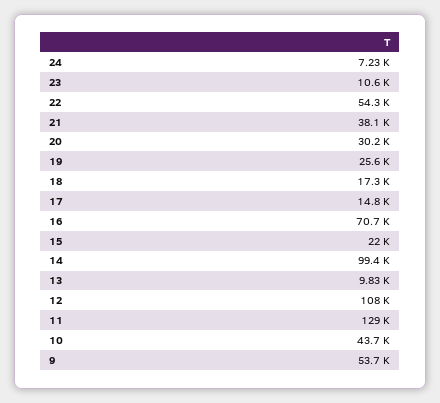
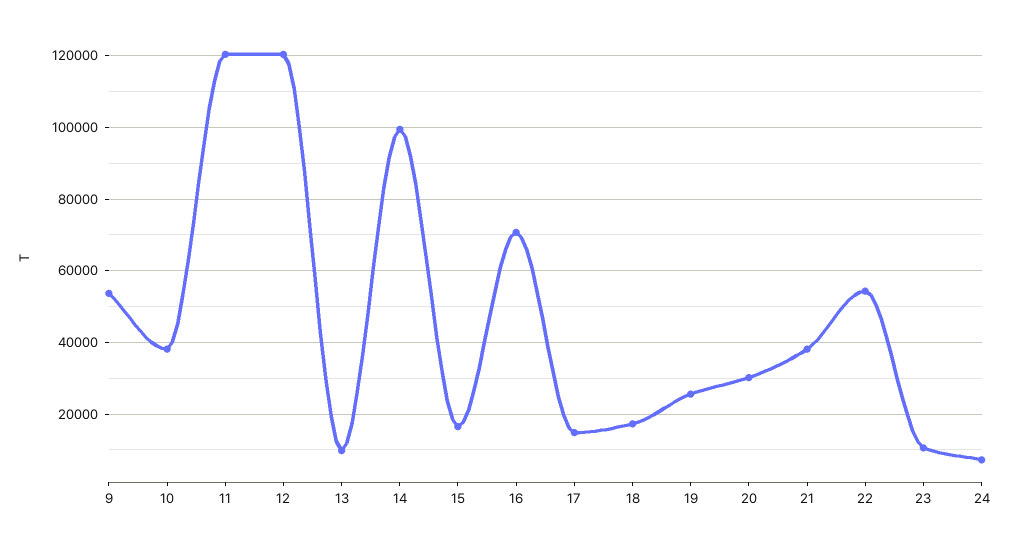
  {
    "24": 7230,
    "23": 10600,
    "22": 54300,
    "21": 38100,
    "20": 30200,
    "19": 25600,
    "18": 17300,
    "17": 14800,
    "16": 70700,
-   "15": 22000,
+   "15": 16000,
    "14": 99400,
    "13": 9830,
-   "12": 108000,
+   "12": 120000,
-   "11": 129000,
+   "11": 120000,
-   "10": 43700,
+   "10": 38000,
    "9": 53700
  }

